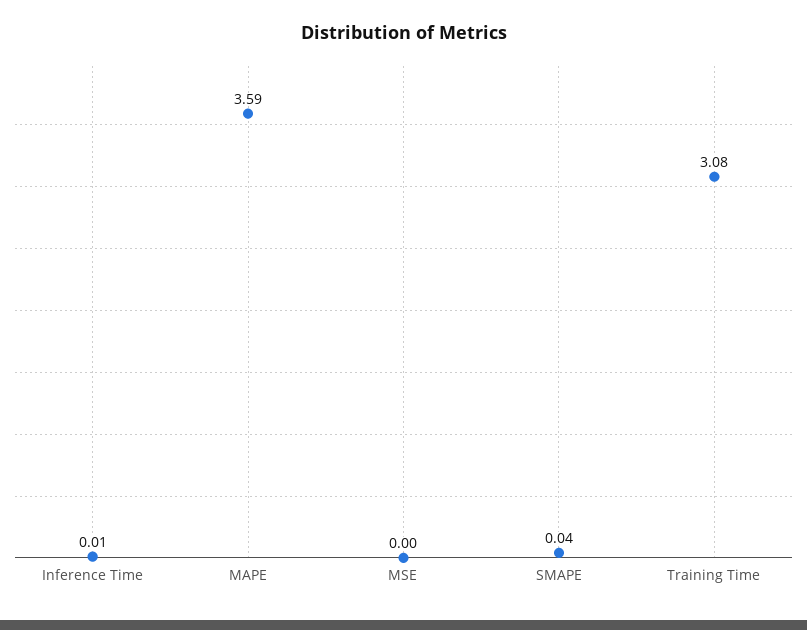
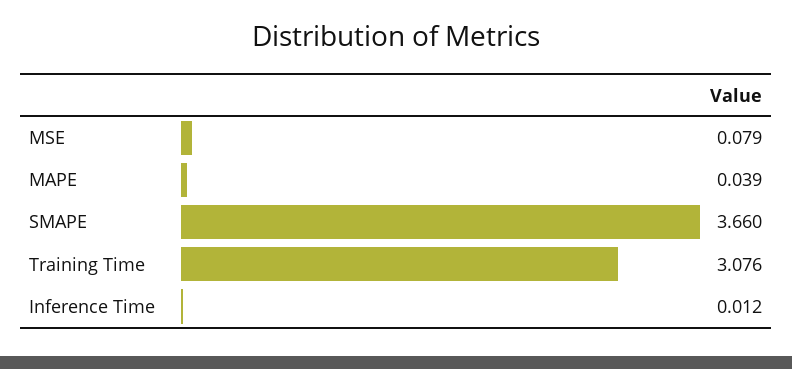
  {
    "Inference Time": 0.012,
-   "MAPE": 3.59,
+   "MAPE": 0.039,
-   "MSE": 0,
+   "MSE": 0.079,
-   "SMAPE": 0.04,
+   "SMAPE": 3.66,
    "Training Time": 3.076
  }

